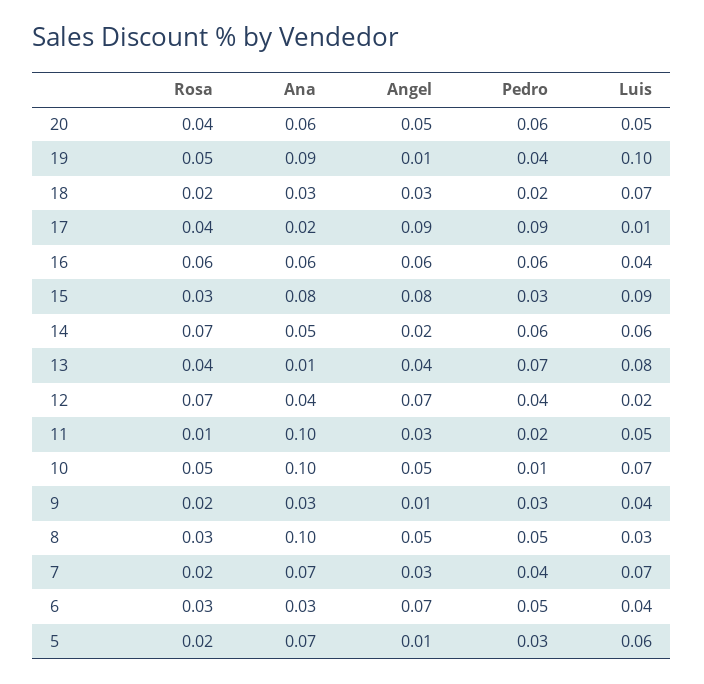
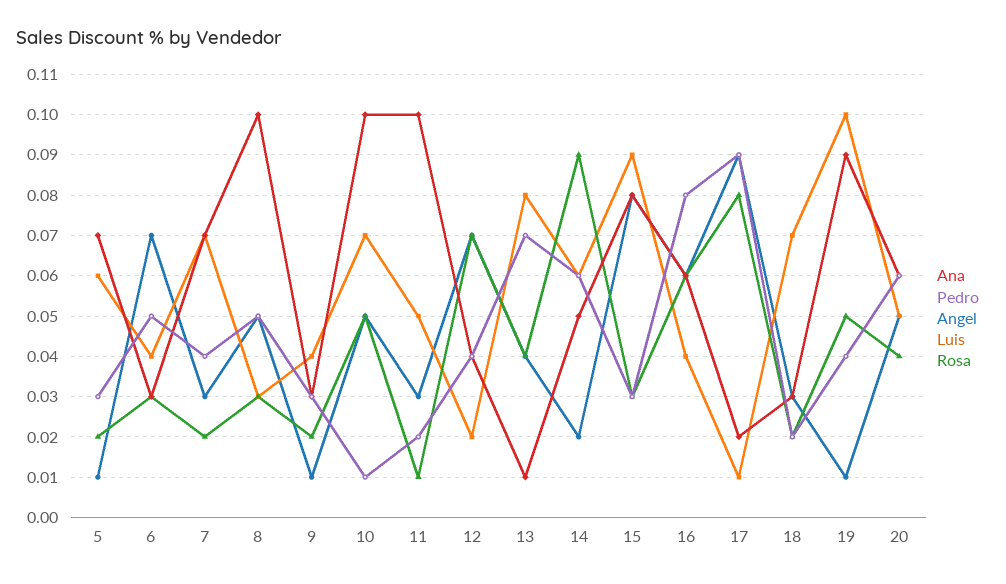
  {
    "Rosa": {
      "20": 0.04,
      "19": 0.05,
      "18": 0.02,
-     "17": 0.04,
+     "17": 0.08,
      "16": 0.06,
      "15": 0.03,
-     "14": 0.07,
+     "14": 0.09,
      "13": 0.04,
      "12": 0.07,
      "11": 0.01,
      "10": 0.05,
      "9": 0.02,
      "8": 0.03,
      "7": 0.02,
      "6": 0.03,
      "5": 0.02
    },
    "Ana": {
      "20": 0.06,
      "19": 0.09,
      "18": 0.03,
      "17": 0.02,
      "16": 0.06,
      "15": 0.08,
      "14": 0.05,
      "13": 0.01,
      "12": 0.04,
      "11": 0.1,
      "10": 0.1,
      "9": 0.03,
      "8": 0.1,
      "7": 0.07,
      "6": 0.03,
      "5": 0.07
    },
    "Angel": {
      "20": 0.05,
      "19": 0.01,
      "18": 0.03,
      "17": 0.09,
      "16": 0.06,
      "15": 0.08,
      "14": 0.02,
      "13": 0.04,
      "12": 0.07,
      "11": 0.03,
      "10": 0.05,
      "9": 0.01,
      "8": 0.05,
      "7": 0.03,
      "6": 0.07,
      "5": 0.01
    },
    "Pedro": {
      "20": 0.06,
      "19": 0.04,
      "18": 0.02,
      "17": 0.09,
-     "16": 0.06,
+     "16": 0.08,
      "15": 0.03,
      "14": 0.06,
      "13": 0.07,
      "12": 0.04,
      "11": 0.02,
      "10": 0.01,
      "9": 0.03,
      "8": 0.05,
      "7": 0.04,
      "6": 0.05,
      "5": 0.03
    },
    "Luis": {
      "20": 0.05,
      "19": 0.1,
      "18": 0.07,
      "17": 0.01,
      "16": 0.04,
      "15": 0.09,
      "14": 0.06,
      "13": 0.08,
      "12": 0.02,
      "11": 0.05,
      "10": 0.07,
      "9": 0.04,
      "8": 0.03,
      "7": 0.07,
      "6": 0.04,
      "5": 0.06
    }
  }

